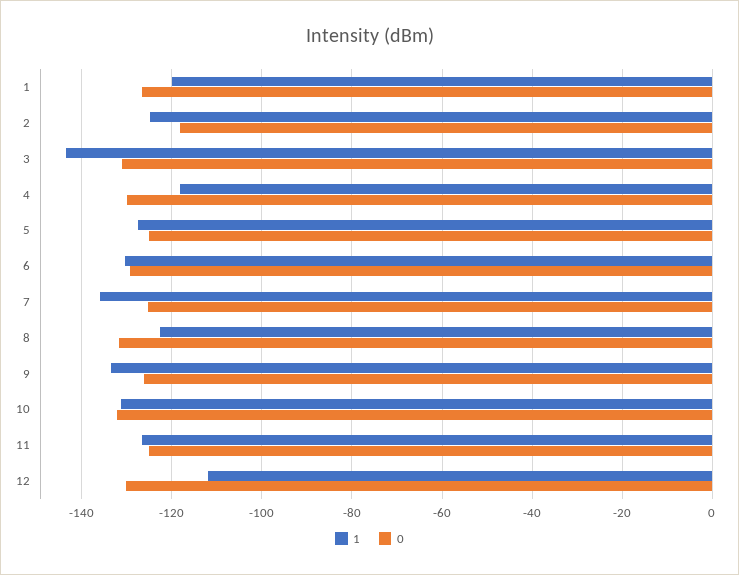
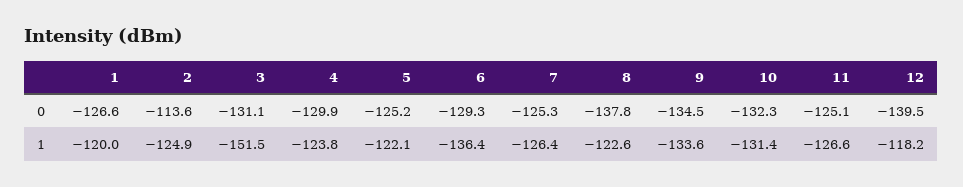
  {
    "1": {
      "1": -120,
      "2": -124.9,
-     "3": -144,
+     "3": -151.5,
-     "4": -118,
+     "4": -123.8,
-     "5": -128,
+     "5": -122.1,
-     "6": -130,
+     "6": -136.4,
-     "7": -136,
+     "7": -126.4,
      "8": -122.6,
      "9": -133.6,
      "10": -131.4,
      "11": -126.6,
-     "12": -112
+     "12": -118.2
    },
    "0": {
      "1": -126.6,
-     "2": -118,
+     "2": -113.6,
      "3": -131.1,
      "4": -129.9,
      "5": -125.2,
      "6": -129.3,
      "7": -125.3,
-     "8": -132,
+     "8": -137.8,
-     "9": -126,
+     "9": -134.5,
      "10": -132.3,
      "11": -125.1,
-     "12": -130
+     "12": -139.5
    }
  }

